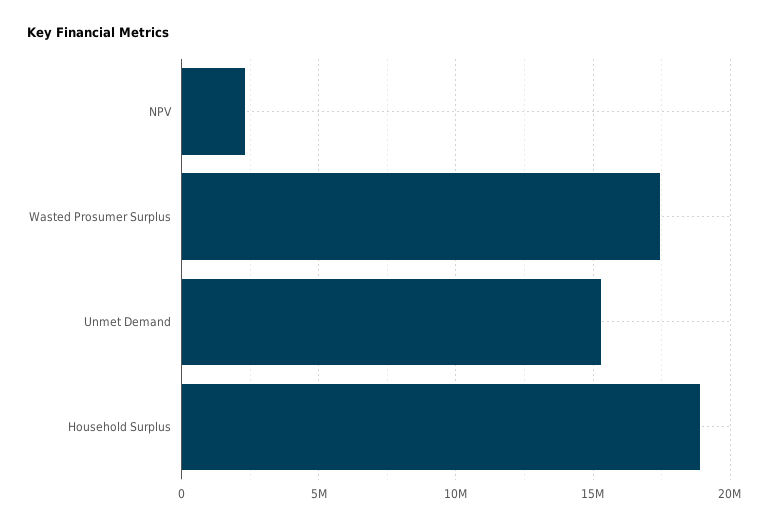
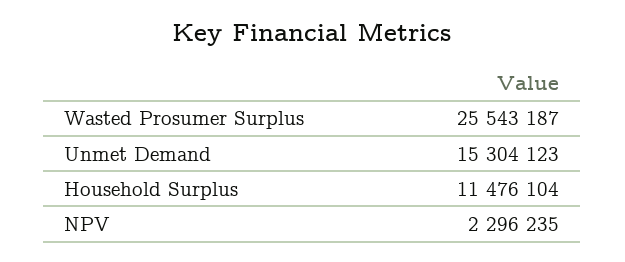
  {
    "NPV": 2296235,
-   "Wasted Prosumer Surplus": 17500000,
+   "Wasted Prosumer Surplus": 25543187,
    "Unmet Demand": 15304123,
-   "Household Surplus": 19000000
+   "Household Surplus": 11476104
  }

